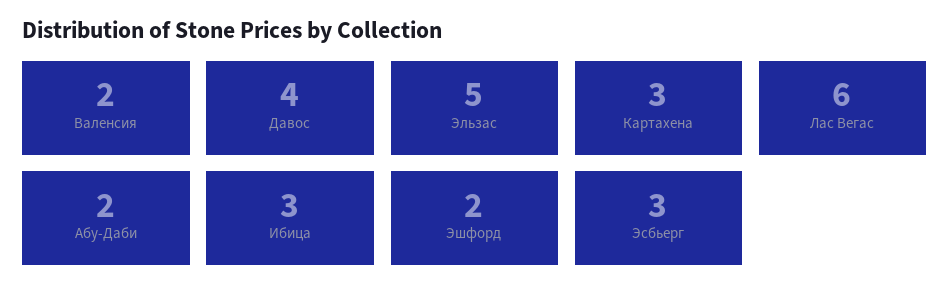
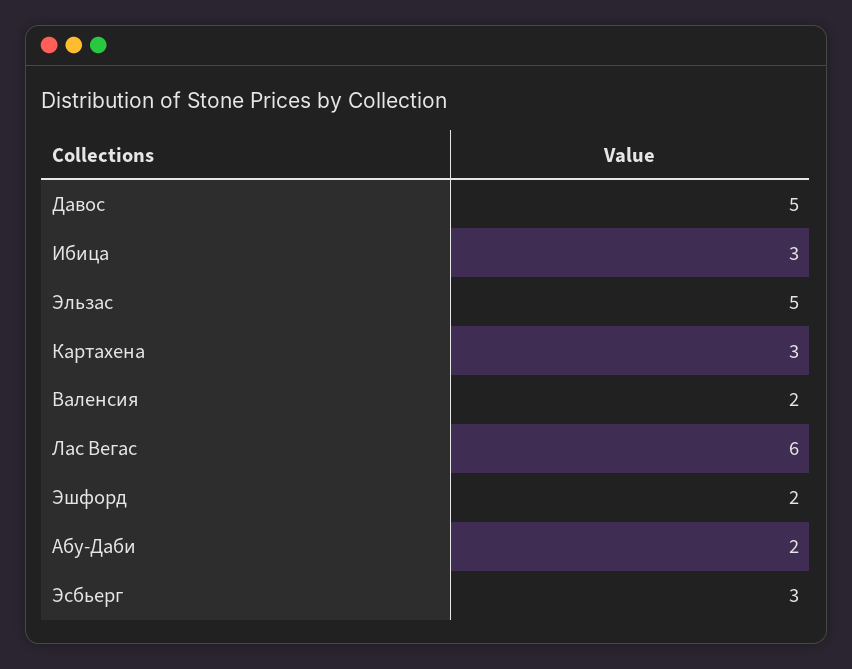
  {
    "Валенсия": 2,
-   "Давос": 4,
+   "Давос": 5,
    "Эльзас": 5,
    "Картахена": 3,
    "Лас Вегас": 6,
    "Абу-Даби": 2,
    "Ибица": 3,
    "Эшфорд": 2,
    "Эсбьерг": 3
  }

